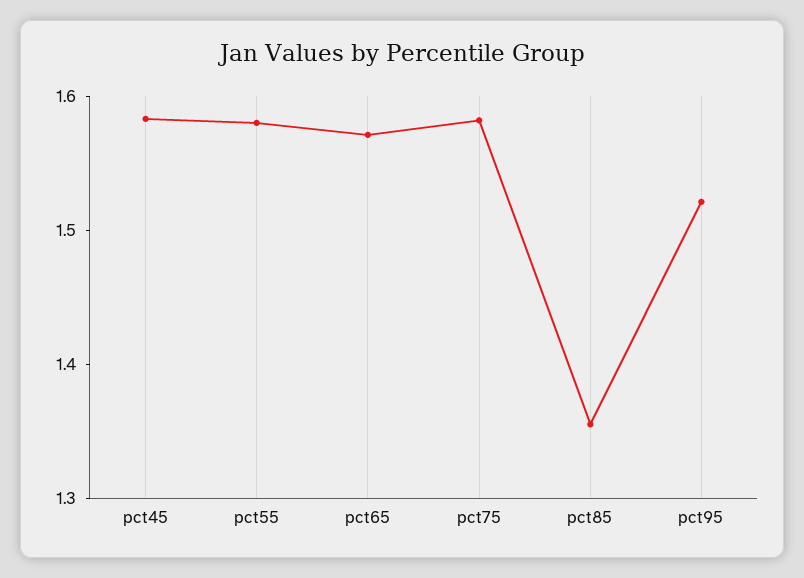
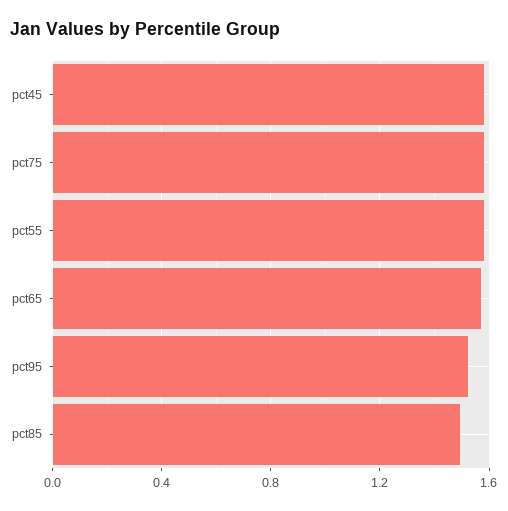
  {
    "pct45": 1.58,
    "pct55": 1.58,
    "pct65": 1.58,
    "pct75": 1.58,
-   "pct85": 1.36,
+   "pct85": 1.5,
    "pct95": 1.52
  }

